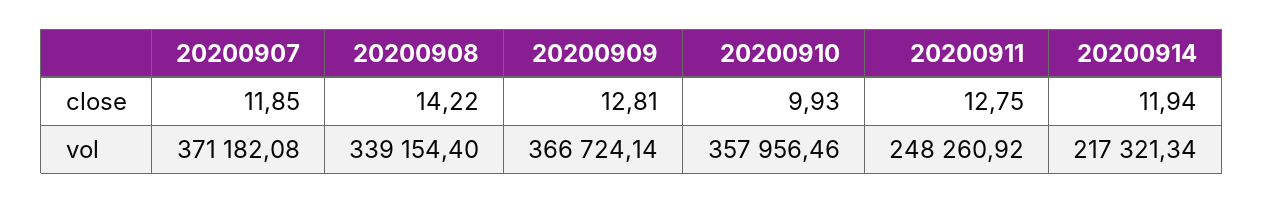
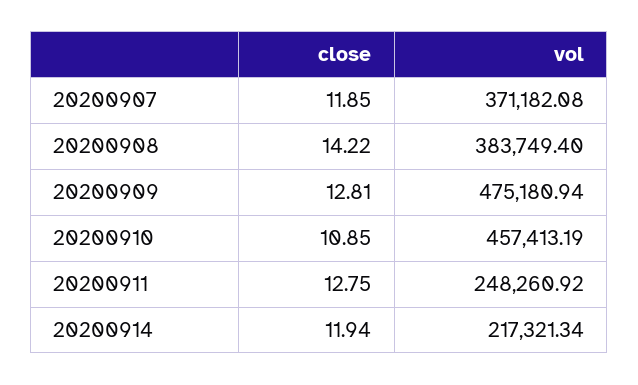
  {
    "20200907": {
      "close": 11.85,
      "vol": 371182.08
    },
    "20200908": {
      "close": 14.22,
-     "vol": 339154.4
+     "vol": 383749.4
    },
    "20200909": {
      "close": 12.81,
-     "vol": 366724.14
+     "vol": 475180.94
    },
    "20200910": {
-     "close": 9.93,
+     "close": 10.85,
-     "vol": 357956.46
+     "vol": 457413.19
    },
    "20200911": {
      "close": 12.75,
      "vol": 248260.92
    },
    "20200914": {
      "close": 11.94,
      "vol": 217321.34
    }
  }

